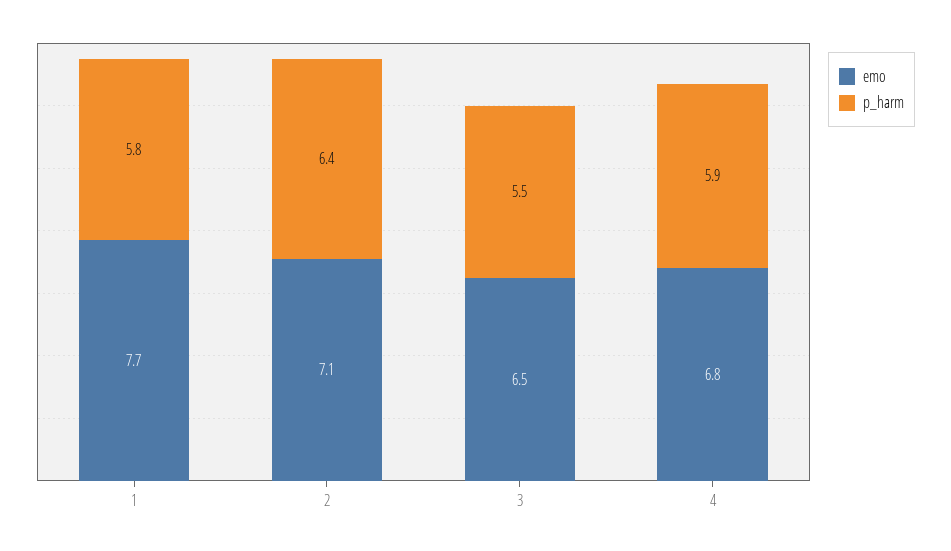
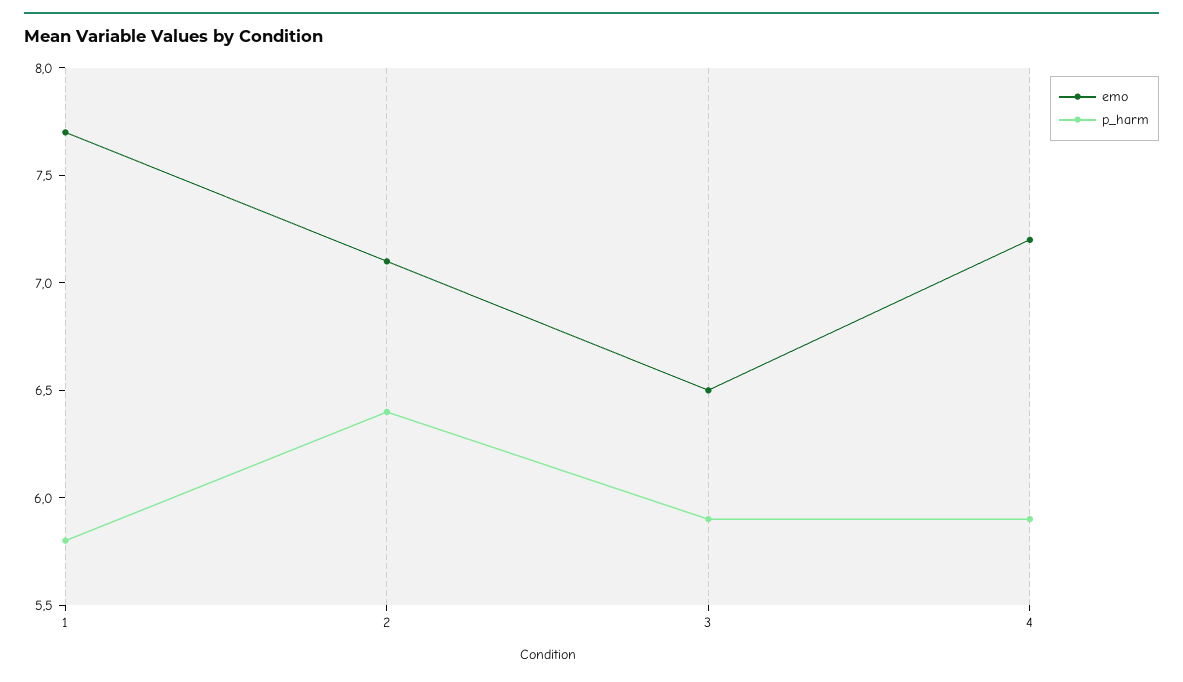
  {
    "emo": {
      "1": 7.7,
      "2": 7.1,
      "3": 6.5,
-     "4": 6.8
+     "4": 7.2
    },
    "p_harm": {
      "1": 5.8,
      "2": 6.4,
-     "3": 5.5,
+     "3": 5.9,
      "4": 5.9
    }
  }

